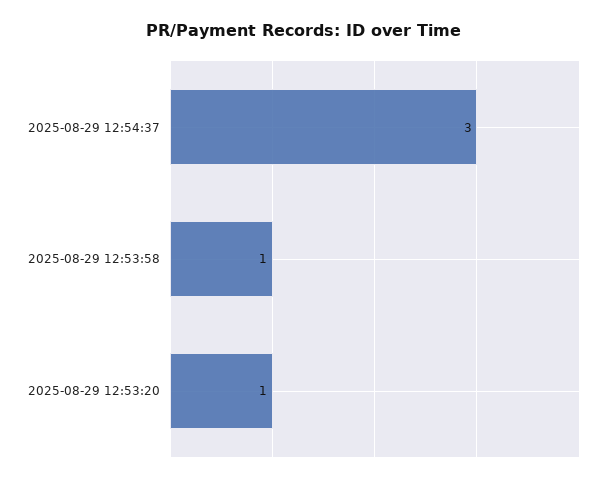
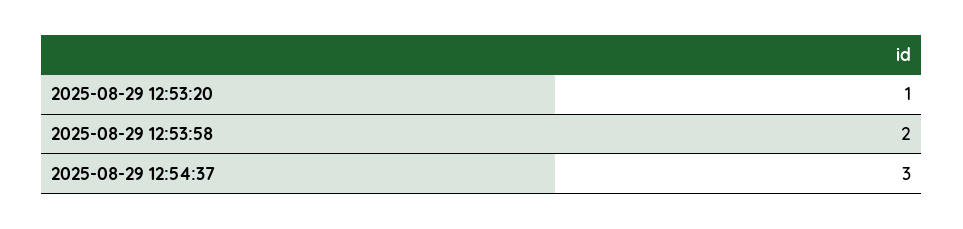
  {
    "2025-08-29 12:54:37": 3,
-   "2025-08-29 12:53:58": 1,
+   "2025-08-29 12:53:58": 2,
    "2025-08-29 12:53:20": 1
  }

